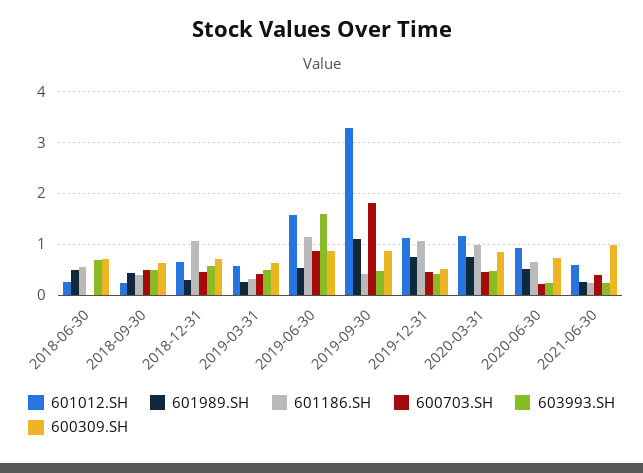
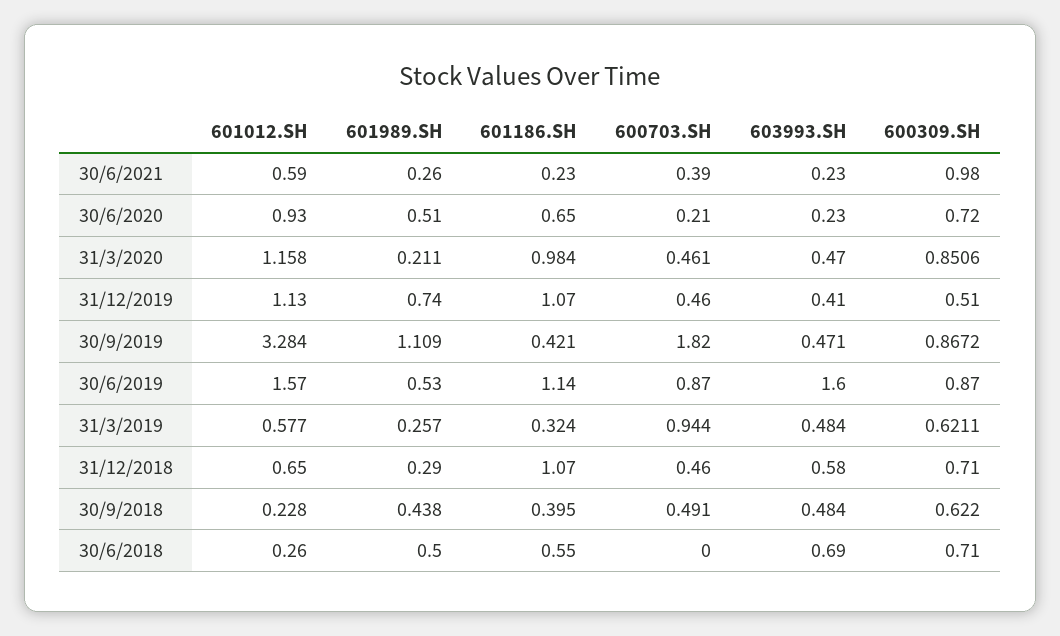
  {
    "601012.SH": {
      "2018-06-30": 0.26,
      "2018-09-30": 0.228,
      "2018-12-31": 0.65,
      "2019-03-31": 0.577,
      "2019-06-30": 1.57,
      "2019-09-30": 3.284,
      "2019-12-31": 1.13,
      "2020-03-31": 1.158,
      "2020-06-30": 0.93,
      "2021-06-30": 0.59
    },
    "601989.SH": {
      "2018-06-30": 0.5,
      "2018-09-30": 0.438,
      "2018-12-31": 0.29,
      "2019-03-31": 0.257,
      "2019-06-30": 0.53,
      "2019-09-30": 1.109,
      "2019-12-31": 0.74,
-     "2020-03-31": 0.8,
+     "2020-03-31": 0.211,
      "2020-06-30": 0.51,
      "2021-06-30": 0.26
    },
    "601186.SH": {
      "2018-06-30": 0.55,
      "2018-09-30": 0.395,
      "2018-12-31": 1.07,
      "2019-03-31": 0.324,
      "2019-06-30": 1.14,
      "2019-09-30": 0.421,
      "2019-12-31": 1.07,
      "2020-03-31": 0.984,
      "2020-06-30": 0.65,
      "2021-06-30": 0.23
    },
    "600703.SH": {
      "2018-06-30": 0,
      "2018-09-30": 0.491,
      "2018-12-31": 0.46,
-     "2019-03-31": 0.4,
+     "2019-03-31": 0.944,
      "2019-06-30": 0.87,
      "2019-09-30": 1.82,
      "2019-12-31": 0.46,
      "2020-03-31": 0.461,
      "2020-06-30": 0.21,
      "2021-06-30": 0.39
    },
    "603993.SH": {
      "2018-06-30": 0.69,
      "2018-09-30": 0.484,
      "2018-12-31": 0.58,
      "2019-03-31": 0.484,
      "2019-06-30": 1.6,
      "2019-09-30": 0.471,
      "2019-12-31": 0.41,
      "2020-03-31": 0.47,
      "2020-06-30": 0.23,
      "2021-06-30": 0.23
    },
    "600309.SH": {
      "2018-06-30": 0.71,
      "2018-09-30": 0.622,
      "2018-12-31": 0.71,
      "2019-03-31": 0.6211,
      "2019-06-30": 0.87,
      "2019-09-30": 0.8672,
      "2019-12-31": 0.51,
      "2020-03-31": 0.8506,
      "2020-06-30": 0.72,
      "2021-06-30": 0.98
    }
  }

